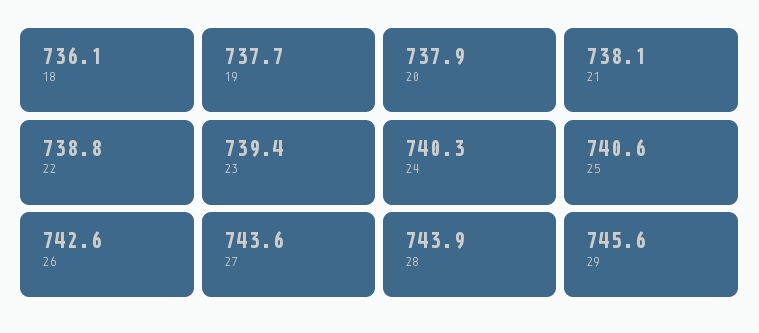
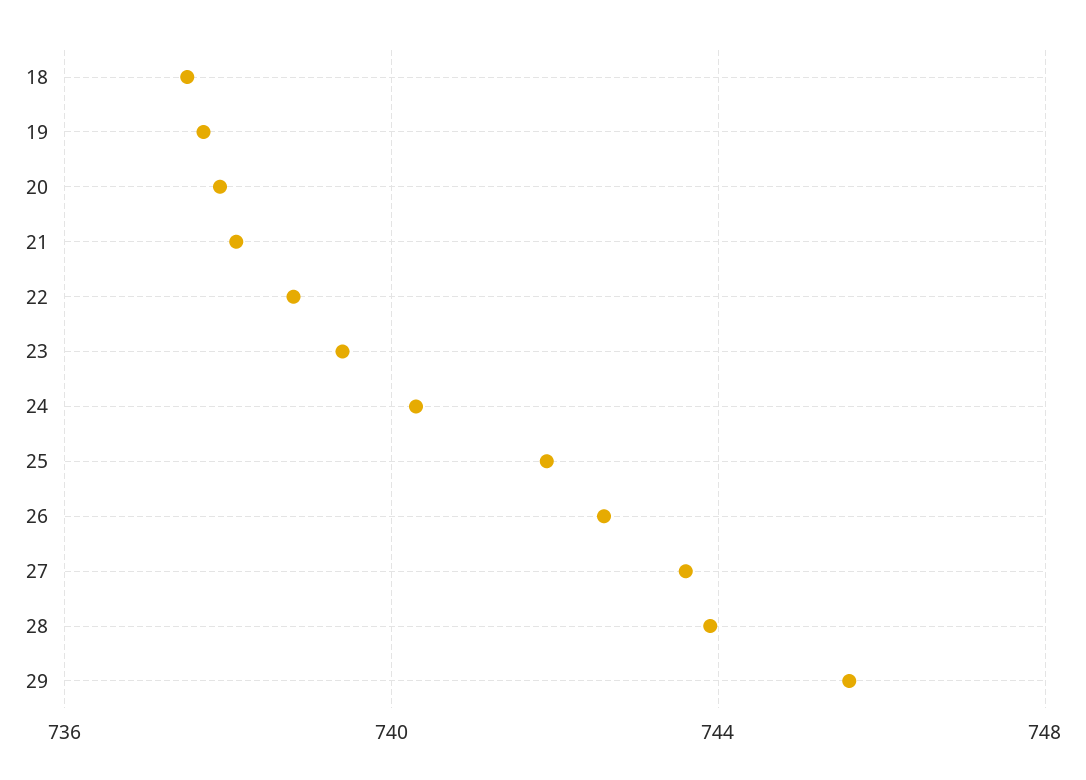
  {
-   "18": 736.1,
+   "18": 737.5,
    "19": 737.7,
    "20": 737.9,
    "21": 738.1,
    "22": 738.8,
    "23": 739.4,
    "24": 740.3,
-   "25": 740.6,
+   "25": 742,
    "26": 742.6,
    "27": 743.6,
    "28": 743.9,
    "29": 745.6
  }

